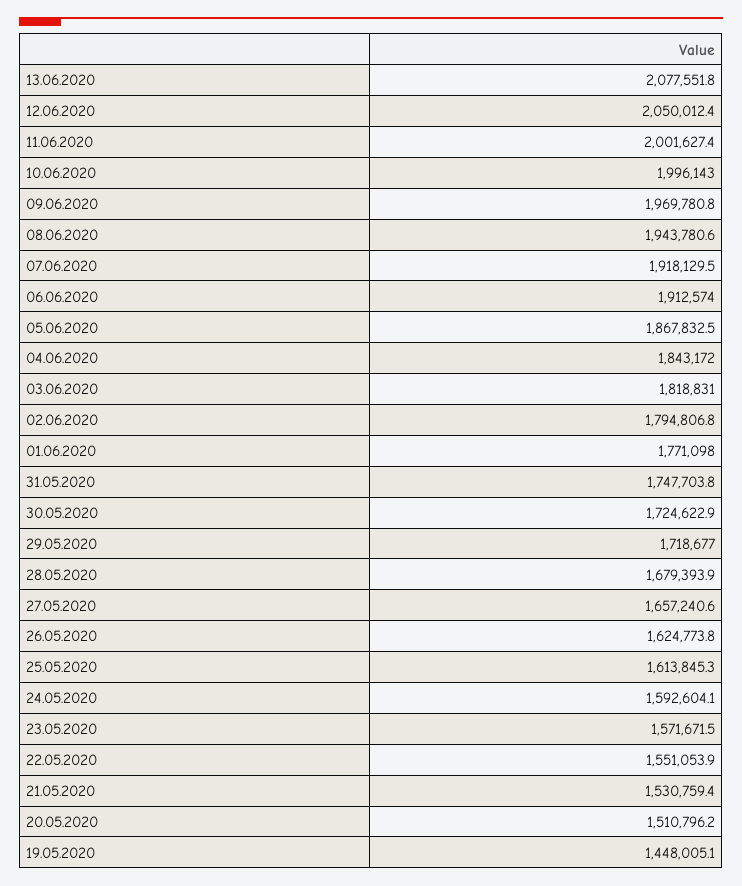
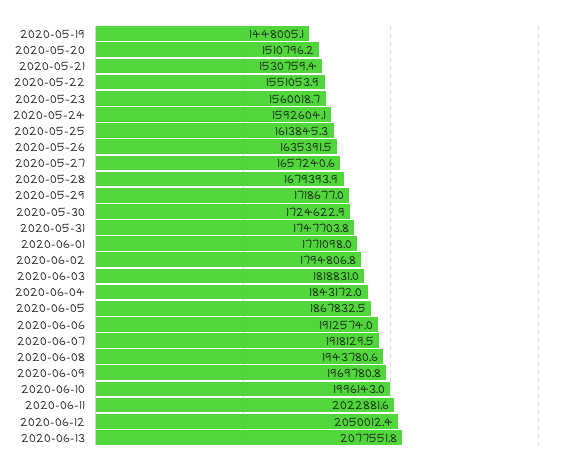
  {
    "13.06.2020": 2077551.8,
    "12.06.2020": 2050012.4,
-   "11.06.2020": 2001627.4,
+   "11.06.2020": 2022881.6,
    "10.06.2020": 1996143,
    "09.06.2020": 1969780.8,
    "08.06.2020": 1943780.6,
    "07.06.2020": 1918129.5,
    "06.06.2020": 1912574,
    "05.06.2020": 1867832.5,
    "04.06.2020": 1843172,
    "03.06.2020": 1818831,
    "02.06.2020": 1794806.8,
    "01.06.2020": 1771098,
    "31.05.2020": 1747703.8,
    "30.05.2020": 1724622.9,
    "29.05.2020": 1718677,
    "28.05.2020": 1679393.9,
    "27.05.2020": 1657240.6,
-   "26.05.2020": 1624773.8,
+   "26.05.2020": 1635391.5,
    "25.05.2020": 1613845.3,
    "24.05.2020": 1592604.1,
-   "23.05.2020": 1571671.5,
+   "23.05.2020": 1560018.7,
    "22.05.2020": 1551053.9,
    "21.05.2020": 1530759.4,
    "20.05.2020": 1510796.2,
    "19.05.2020": 1448005.1
  }

